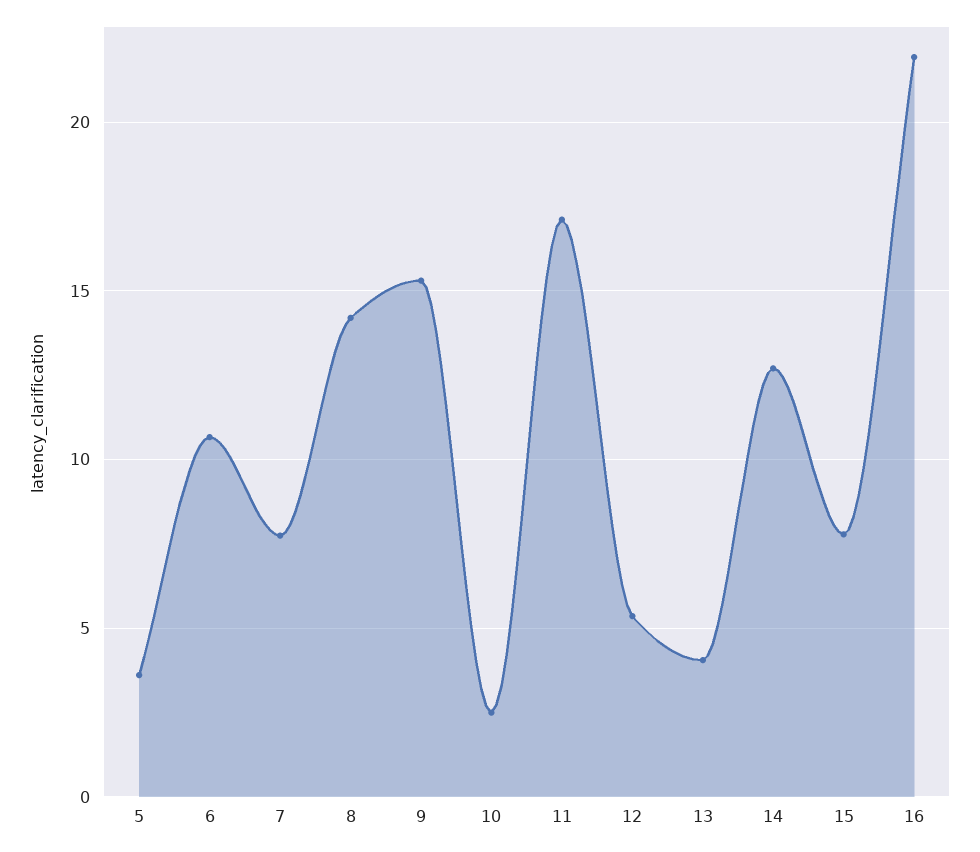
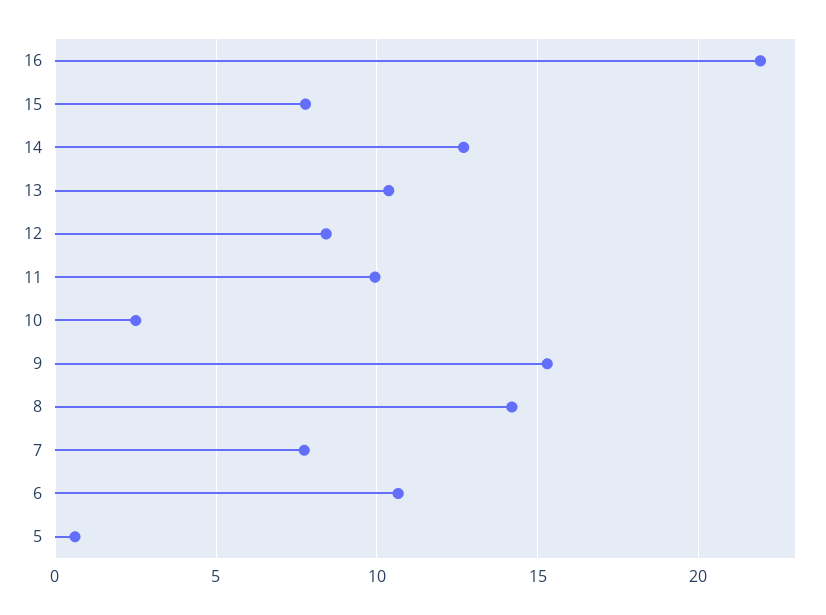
  {
-   "5": 3.5,
+   "5": 0.5,
    "6": 10.5,
    "7": 7.5,
    "8": 14,
    "9": 15.5,
    "10": 2.5,
-   "11": 17,
+   "11": 10,
-   "12": 5.5,
+   "12": 8.5,
-   "13": 4,
+   "13": 10.5,
    "14": 12.5,
    "15": 8,
    "16": 22
  }

